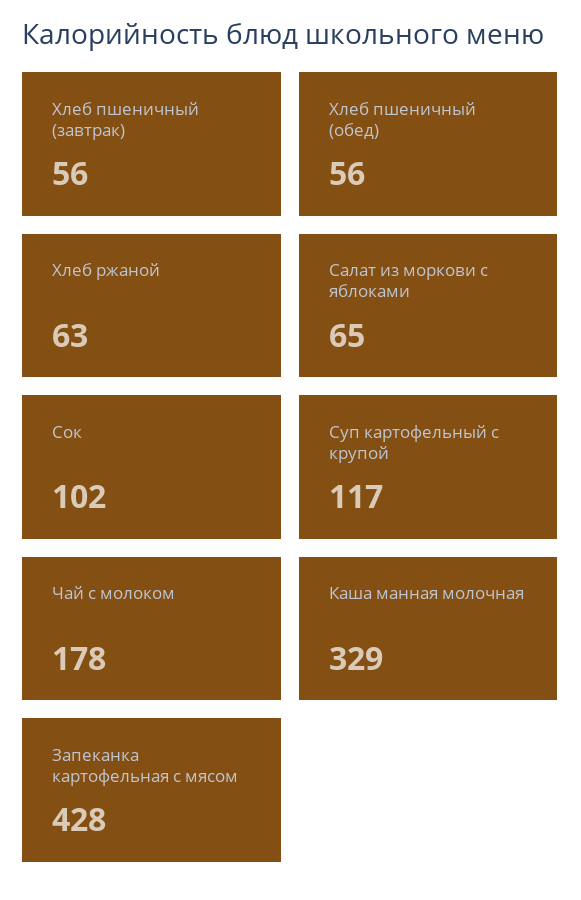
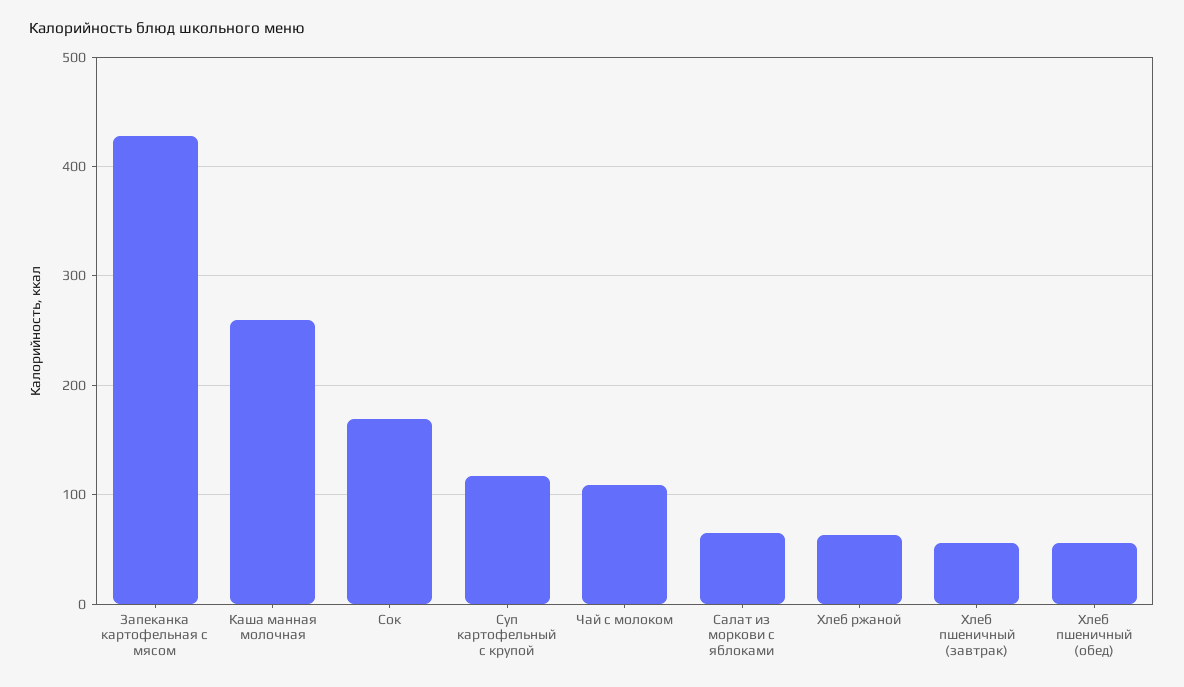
  {
    "Хлеб пшеничный (завтрак)": 56,
    "Хлеб пшеничный (обед)": 56,
    "Хлеб ржаной": 63,
    "Салат из моркови с яблоками": 65,
-   "Сок": 102,
+   "Сок": 170,
    "Суп картофельный с крупой": 117,
-   "Чай с молоком": 178,
+   "Чай с молоком": 110,
-   "Каша манная молочная": 329,
+   "Каша манная молочная": 260,
    "Запеканка картофельная с мясом": 428
  }

